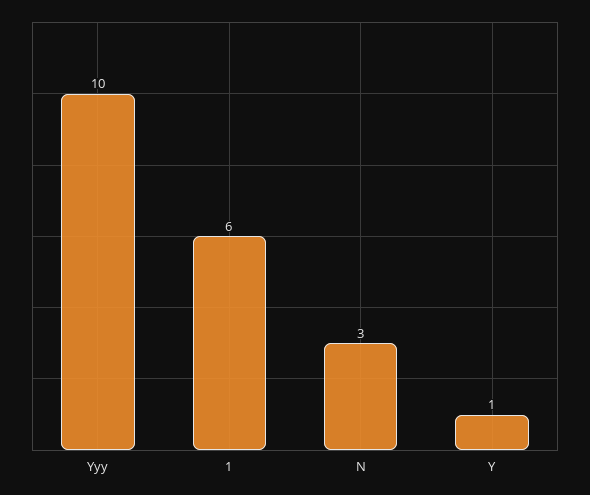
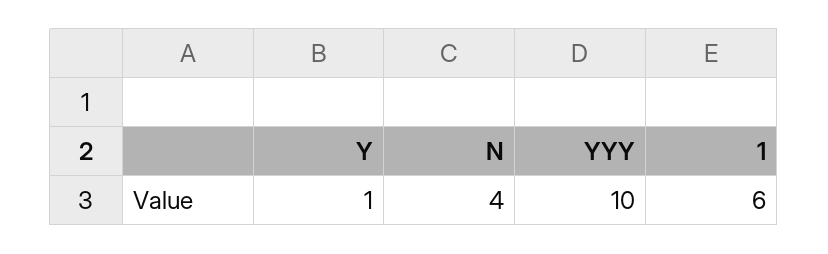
  {
    "Yyy": 10,
    "1": 6,
-   "N": 3,
+   "N": 4,
    "Y": 1
  }

